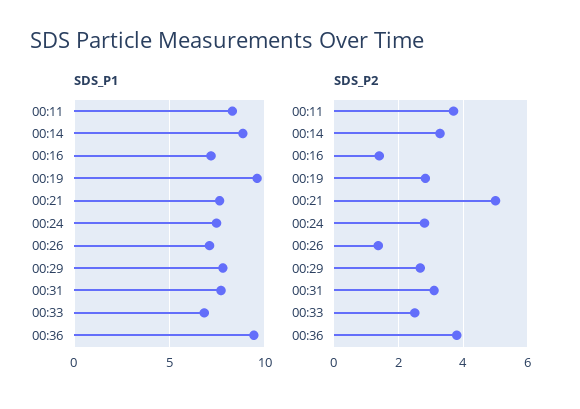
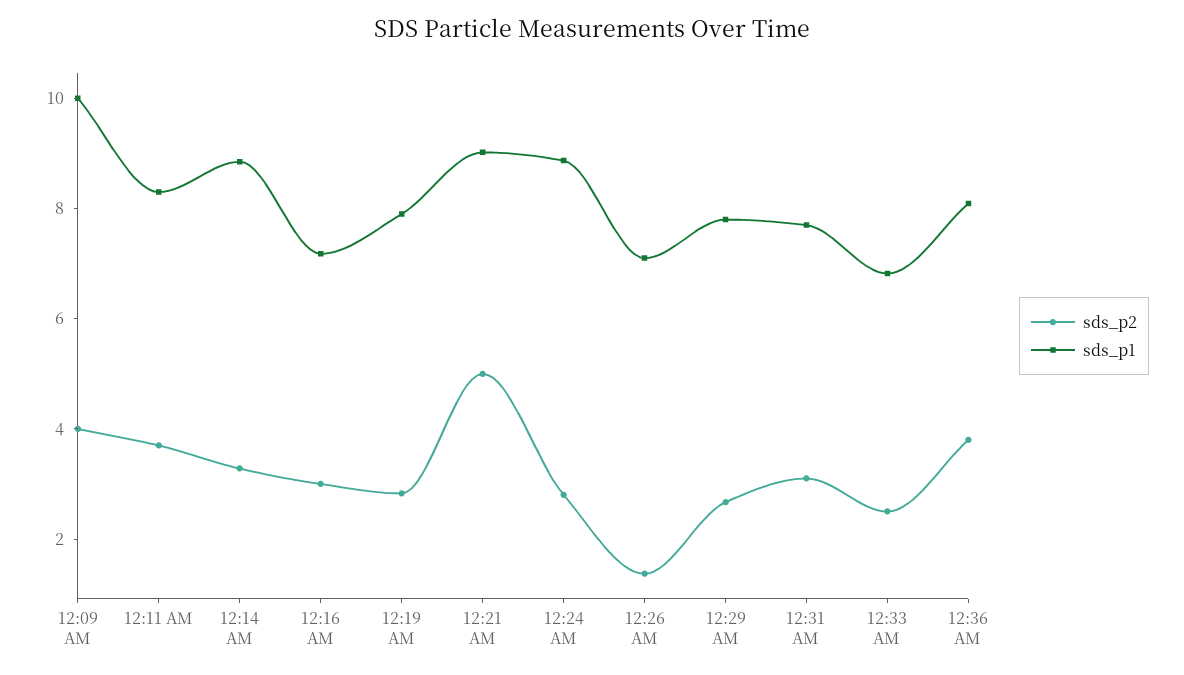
  {
    "SDS_P1": {
      "00:11": 8.5,
      "00:14": 9,
      "00:16": 7,
-     "00:19": 9.5,
+     "00:19": 8,
-     "00:21": 7.5,
+     "00:21": 9,
-     "00:24": 7.5,
+     "00:24": 9,
      "00:26": 7,
      "00:29": 8,
      "00:31": 7.5,
      "00:33": 7,
-     "00:36": 9.5
+     "00:36": 8,
+     "12:09 AM": 10
    },
    "SDS_P2": {
      "00:11": 3.8,
      "00:14": 3.2,
-     "00:16": 1.4,
+     "00:16": 3,
      "00:19": 2.8,
      "00:21": 5,
      "00:24": 2.8,
      "00:26": 1.4,
      "00:29": 2.6,
      "00:31": 3.2,
      "00:33": 2.6,
-     "00:36": 3.8
+     "00:36": 3.8,
+     "12:09 AM": 4
    }
  }

